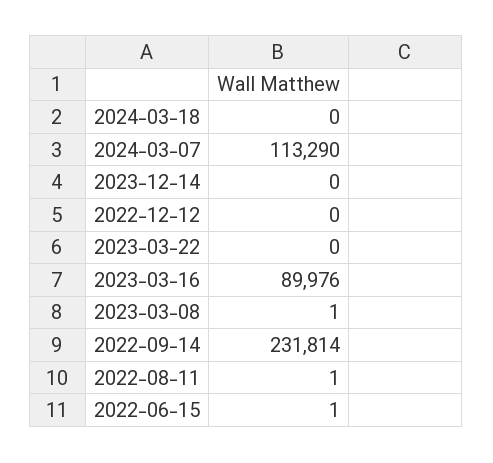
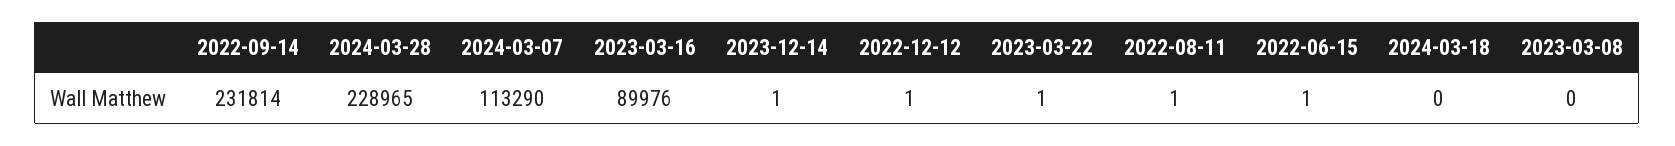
  {
    "2024-03-18": 0,
    "2024-03-07": 113290,
-   "2023-12-14": 0,
+   "2023-12-14": 1,
-   "2022-12-12": 0,
+   "2022-12-12": 1,
-   "2023-03-22": 0,
+   "2023-03-22": 1,
    "2023-03-16": 89976,
-   "2023-03-08": 1,
+   "2023-03-08": 0,
    "2022-09-14": 231814,
    "2022-08-11": 1,
-   "2022-06-15": 1
+   "2022-06-15": 1,
+   "2024-03-28": 228965
  }

